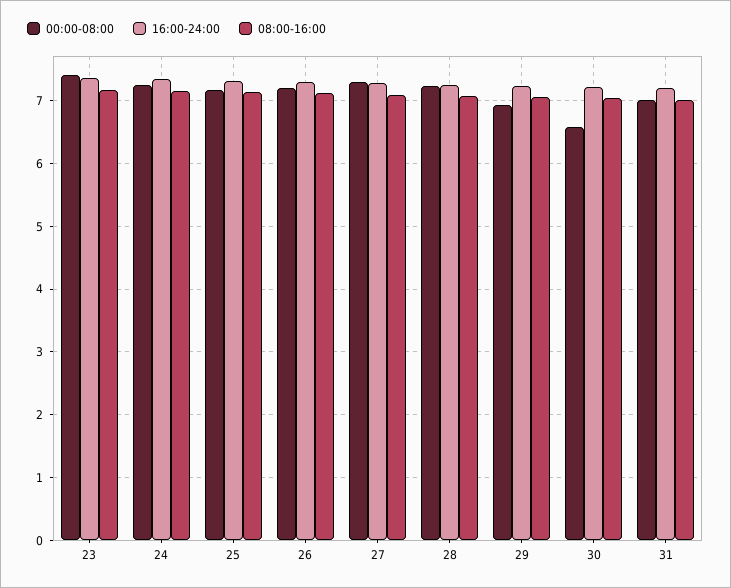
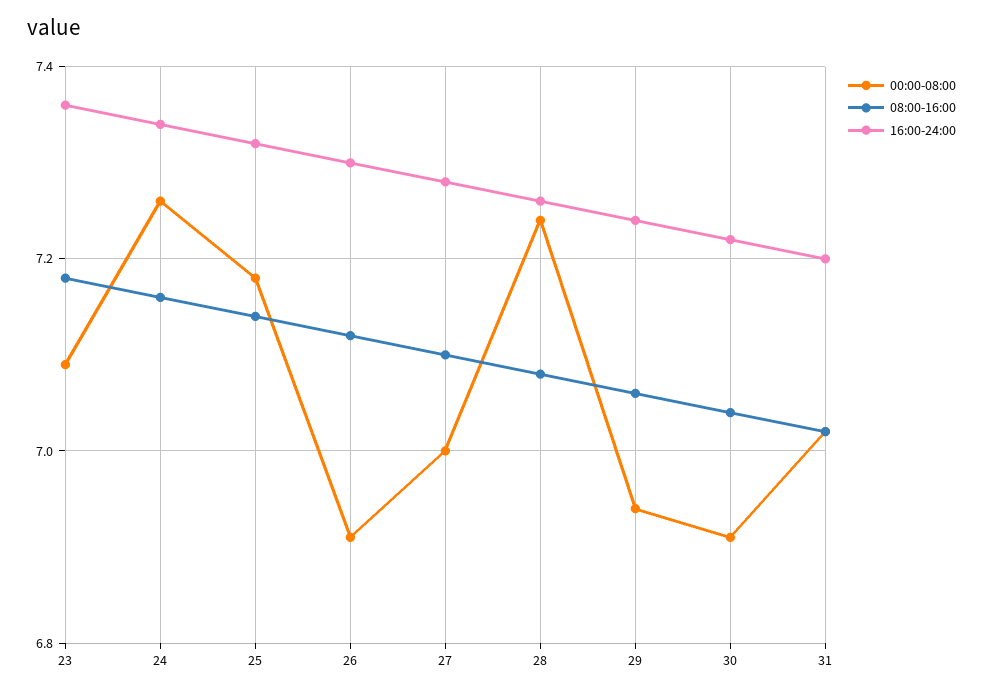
  {
    "00:00-08:00": {
-     "23": 7.4,
+     "23": 7.1,
      "24": 7.25,
      "25": 7.2,
-     "26": 7.2,
+     "26": 6.9,
-     "27": 7.3,
+     "27": 7,
      "28": 7.25,
      "29": 6.95,
-     "30": 6.6,
+     "30": 6.9,
      "31": 7
    },
    "16:00-24:00": {
      "23": 7.35,
      "24": 7.35,
      "25": 7.3,
      "26": 7.3,
      "27": 7.3,
      "28": 7.25,
      "29": 7.25,
      "30": 7.2,
      "31": 7.2
    },
    "08:00-16:00": {
      "23": 7.2,
      "24": 7.15,
      "25": 7.15,
      "26": 7.1,
      "27": 7.1,
      "28": 7.1,
      "29": 7.05,
      "30": 7.05,
      "31": 7
    }
  }

